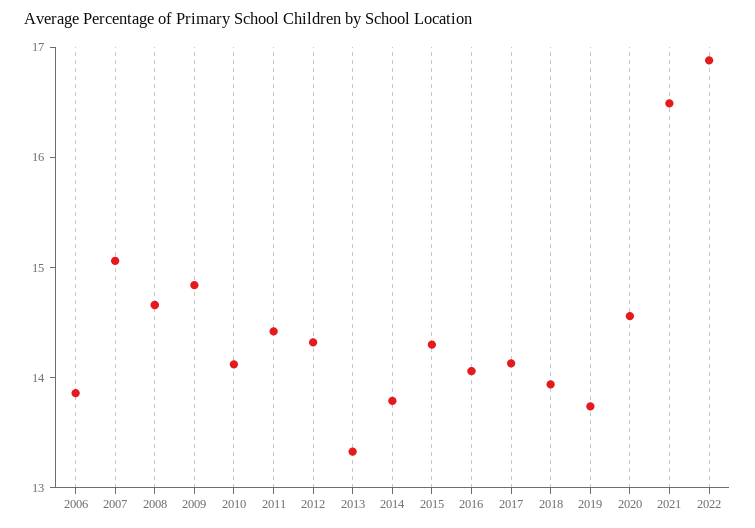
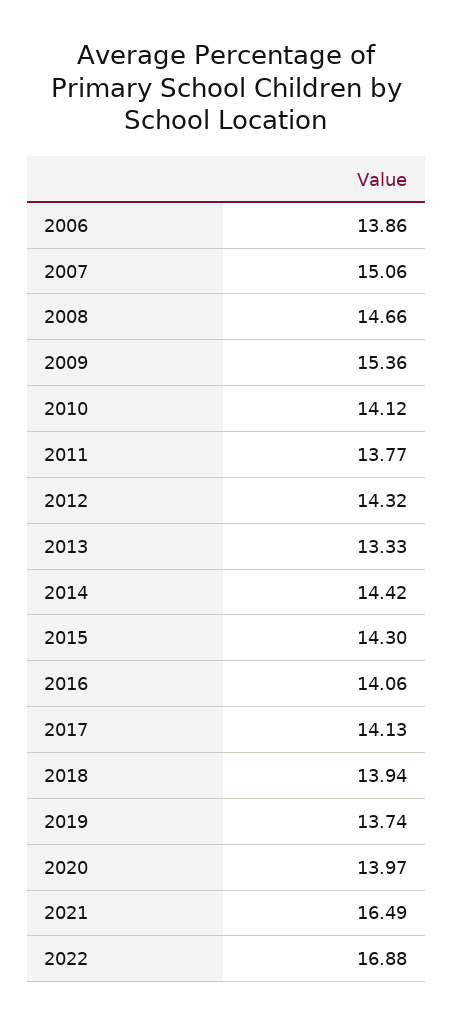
  {
    "2006": 13.86,
    "2007": 15.06,
    "2008": 14.66,
-   "2009": 14.8,
+   "2009": 15.36,
    "2010": 14.12,
-   "2011": 14.4,
+   "2011": 13.77,
    "2012": 14.32,
    "2013": 13.33,
-   "2014": 13.8,
+   "2014": 14.42,
    "2015": 14.3,
    "2016": 14.06,
    "2017": 14.13,
    "2018": 13.94,
    "2019": 13.74,
-   "2020": 14.6,
+   "2020": 13.97,
    "2021": 16.49,
    "2022": 16.88
  }

